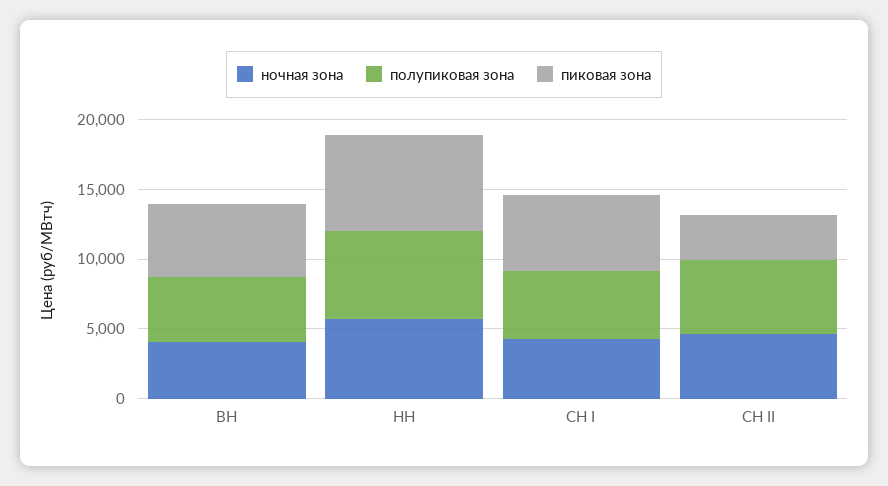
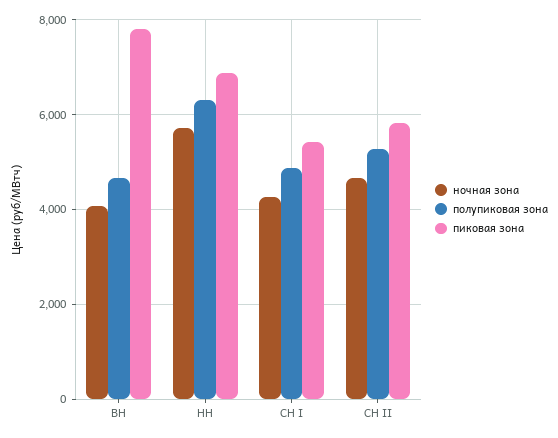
  {
    "ночная зона": {
      "ВН": 4000,
      "НН": 5800,
      "СН I": 4200,
      "СН II": 4600
    },
    "полупиковая зона": {
      "ВН": 4600,
      "НН": 6400,
      "СН I": 4800,
      "СН II": 5200
    },
    "пиковая зона": {
-     "ВН": 5000,
+     "ВН": 7800,
      "НН": 6800,
      "СН I": 5400,
-     "СН II": 3000
+     "СН II": 5800
    }
  }

